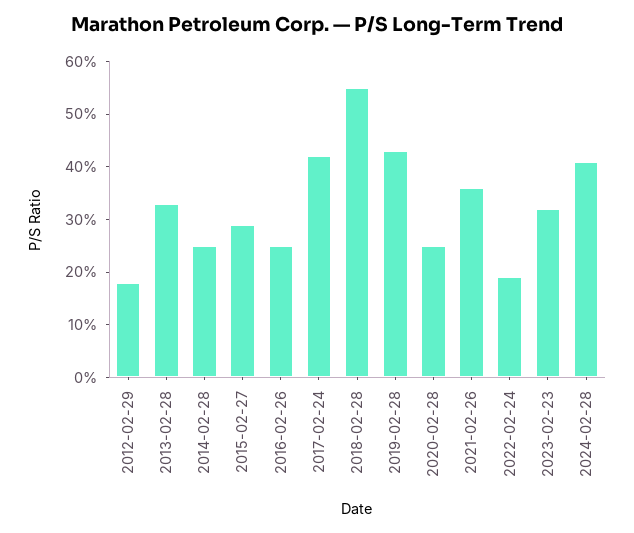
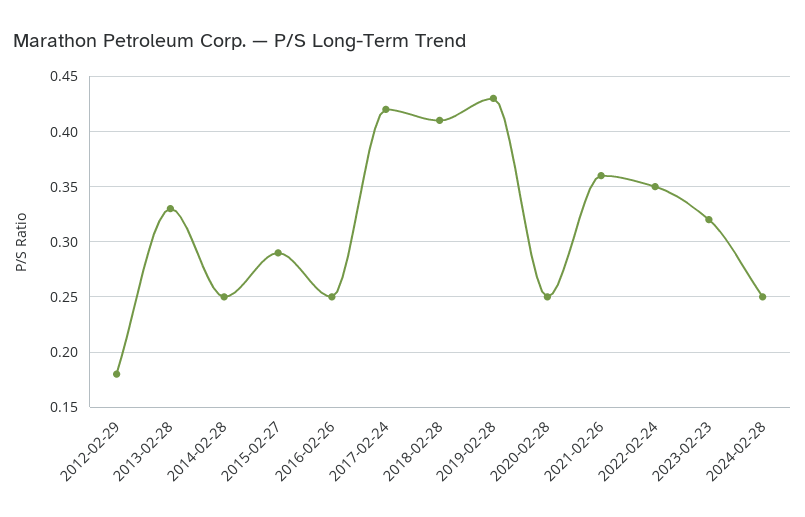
  {
    "2012-02-29": 0.18,
    "2013-02-28": 0.33,
    "2014-02-28": 0.25,
    "2015-02-27": 0.29,
    "2016-02-26": 0.25,
    "2017-02-24": 0.42,
-   "2018-02-28": 0.55,
+   "2018-02-28": 0.41,
    "2019-02-28": 0.43,
    "2020-02-28": 0.25,
    "2021-02-26": 0.36,
-   "2022-02-24": 0.2,
+   "2022-02-24": 0.35,
    "2023-02-23": 0.32,
-   "2024-02-28": 0.4
+   "2024-02-28": 0.25
  }

